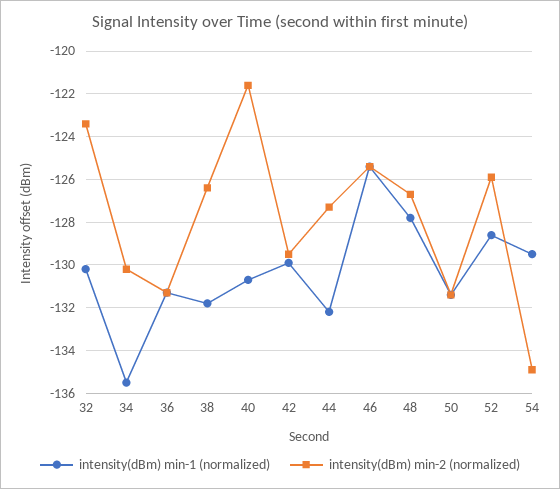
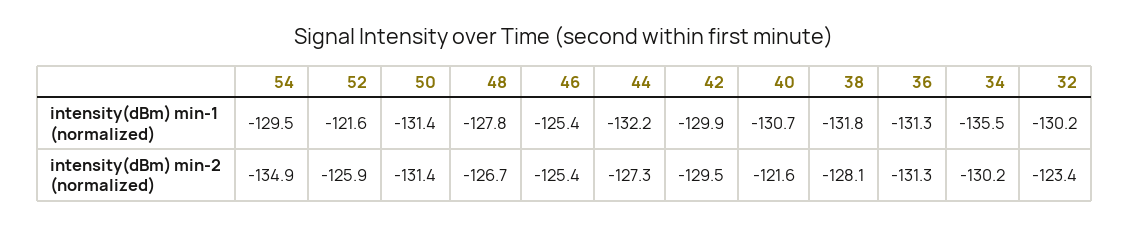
  {
    "intensity(dBm) min-1 (normalized)": {
      "32": -130.2,
      "34": -135.5,
      "36": -131.3,
      "38": -131.8,
      "40": -130.7,
      "42": -129.9,
      "44": -132.2,
      "46": -125.4,
      "48": -127.8,
      "50": -131.4,
-     "52": -128.5,
+     "52": -121.6,
      "54": -129.5
    },
    "intensity(dBm) min-2 (normalized)": {
      "32": -123.4,
      "34": -130.2,
      "36": -131.3,
-     "38": -126.5,
+     "38": -128.1,
      "40": -121.6,
      "42": -129.5,
      "44": -127.3,
      "46": -125.4,
      "48": -126.7,
      "50": -131.4,
      "52": -125.9,
      "54": -134.9
    }
  }

